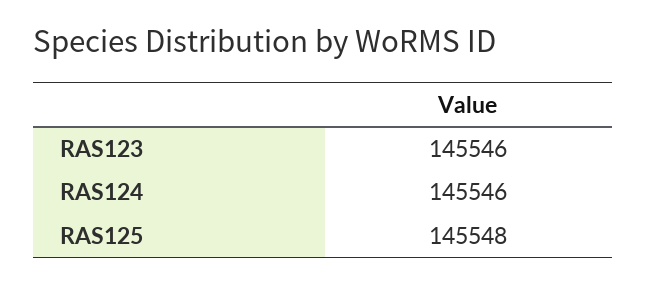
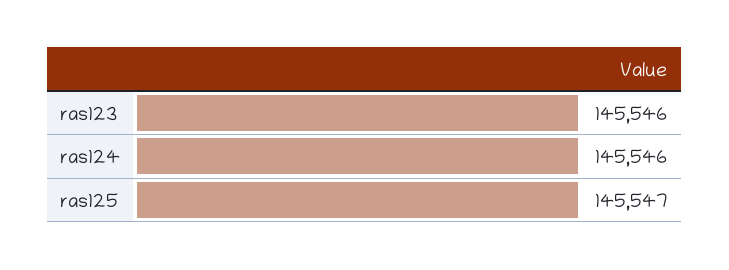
  {
    "RAS123": 145546,
    "RAS124": 145546,
-   "RAS125": 145548
+   "RAS125": 145547
  }

